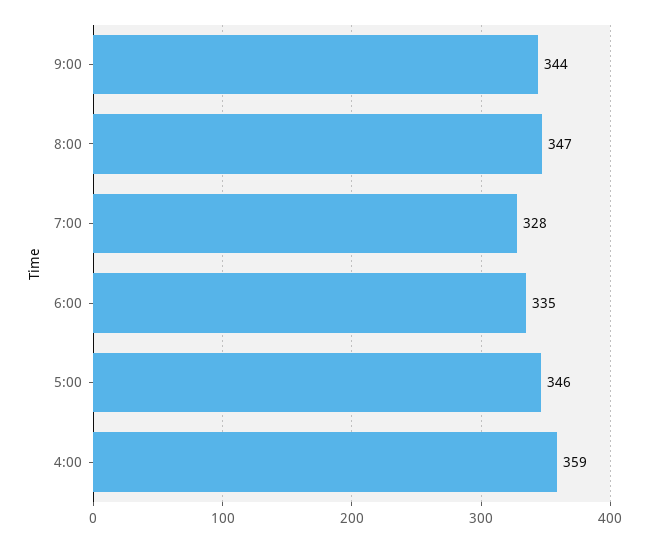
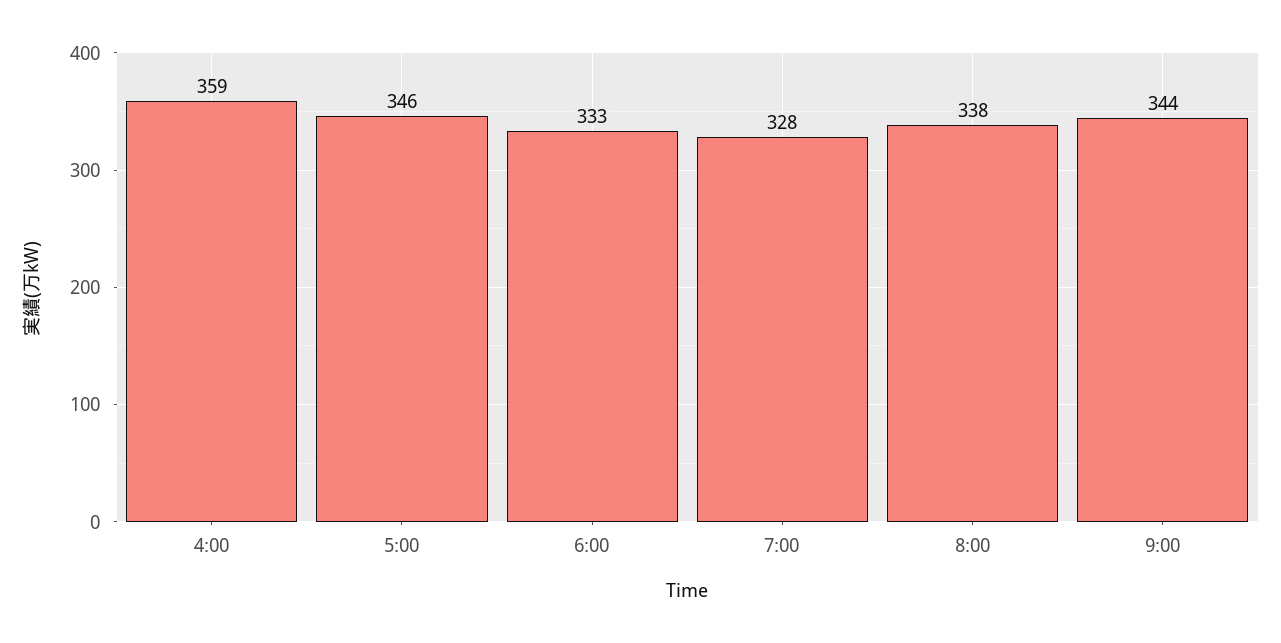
  {
    "9:00": 344,
-   "8:00": 347,
+   "8:00": 338,
    "7:00": 328,
-   "6:00": 335,
+   "6:00": 333,
    "5:00": 346,
    "4:00": 359
  }

